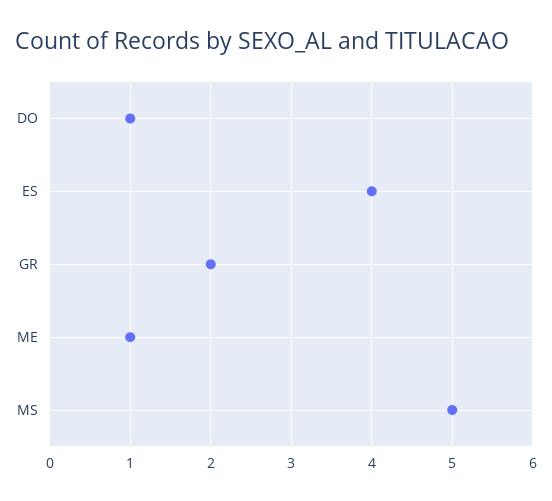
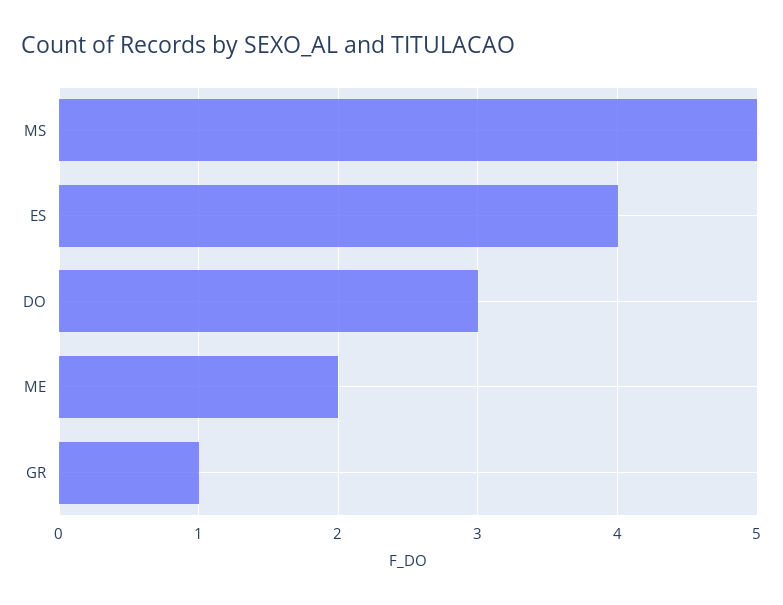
  {
-   "DO": 1,
+   "DO": 3,
    "ES": 4,
-   "GR": 2,
+   "GR": 1,
-   "ME": 1,
+   "ME": 2,
    "MS": 5
  }

